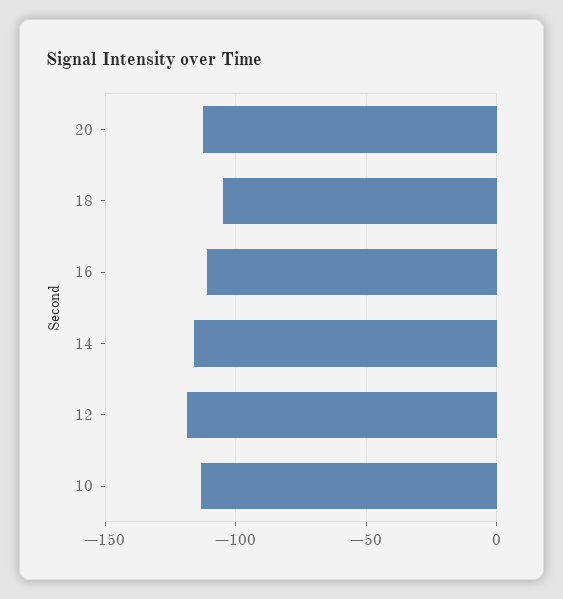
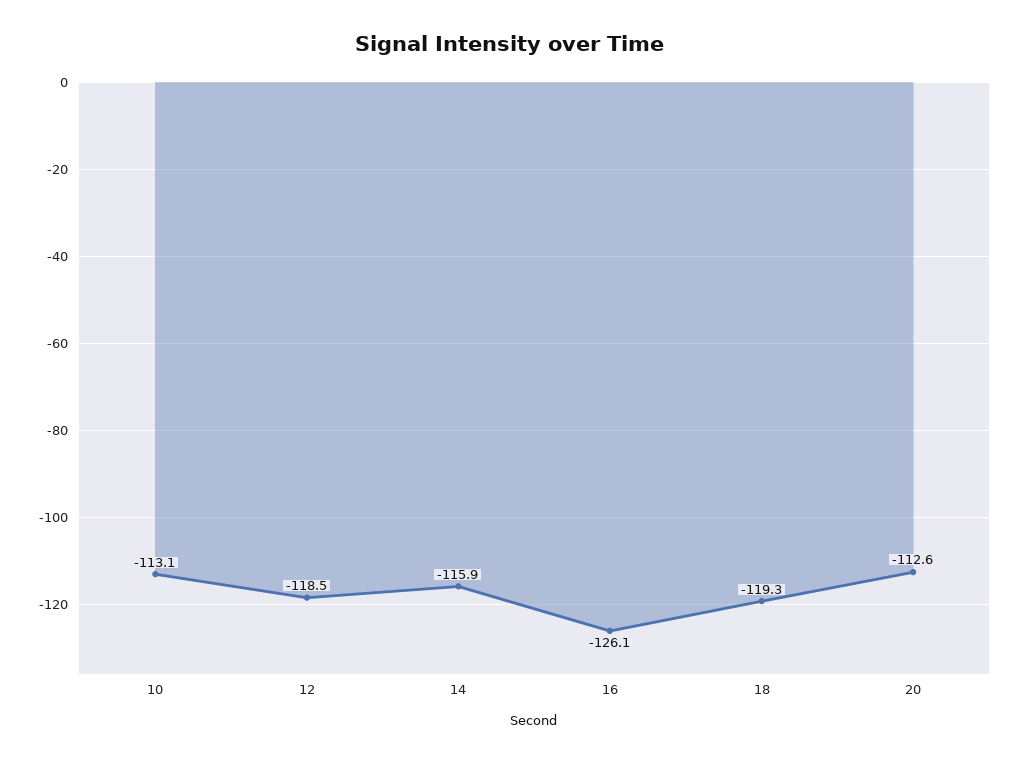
  {
    "20": -112.6,
-   "18": -105,
+   "18": -119.3,
-   "16": -110,
+   "16": -126.1,
    "14": -115.9,
    "12": -118.5,
    "10": -113.1
  }

